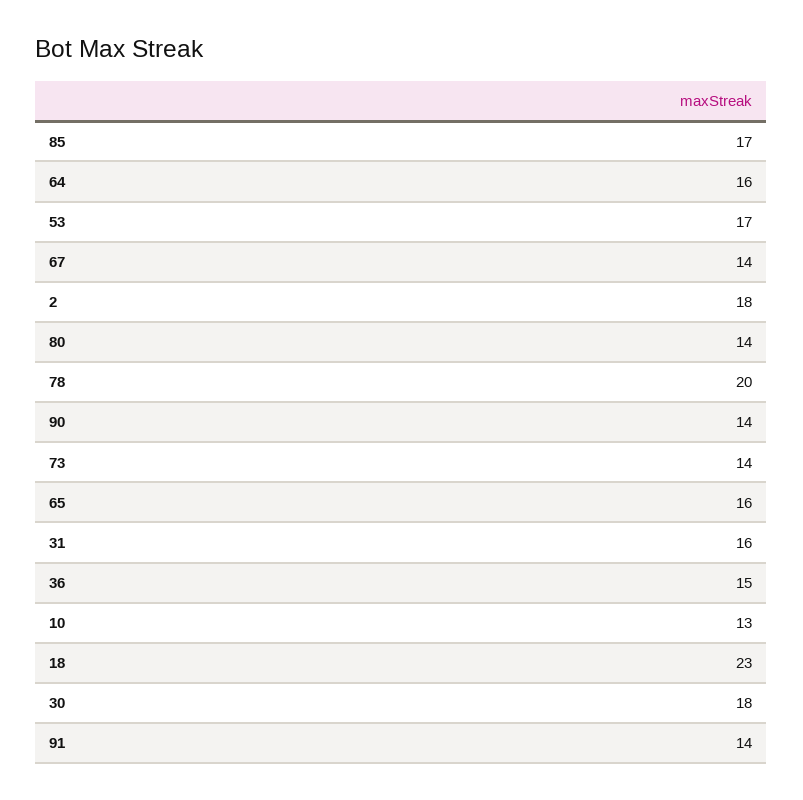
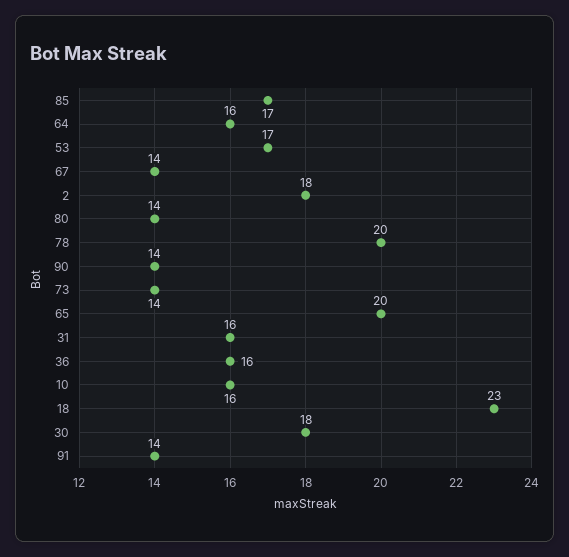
  {
    "85": 17,
    "64": 16,
    "53": 17,
    "67": 14,
    "2": 18,
    "80": 14,
    "78": 20,
    "90": 14,
    "73": 14,
-   "65": 16,
+   "65": 20,
    "31": 16,
-   "36": 15,
+   "36": 16,
-   "10": 13,
+   "10": 16,
    "18": 23,
    "30": 18,
    "91": 14
  }

